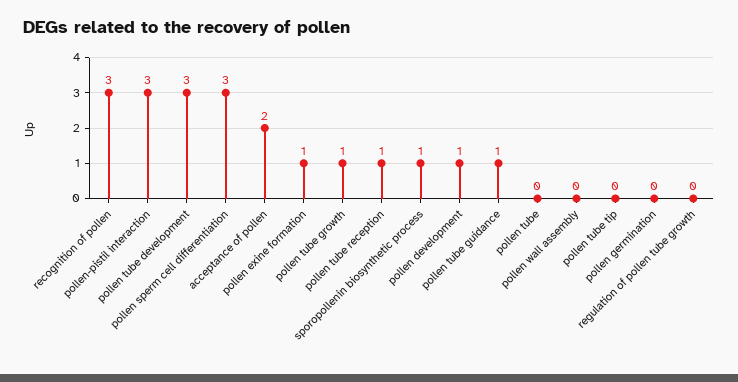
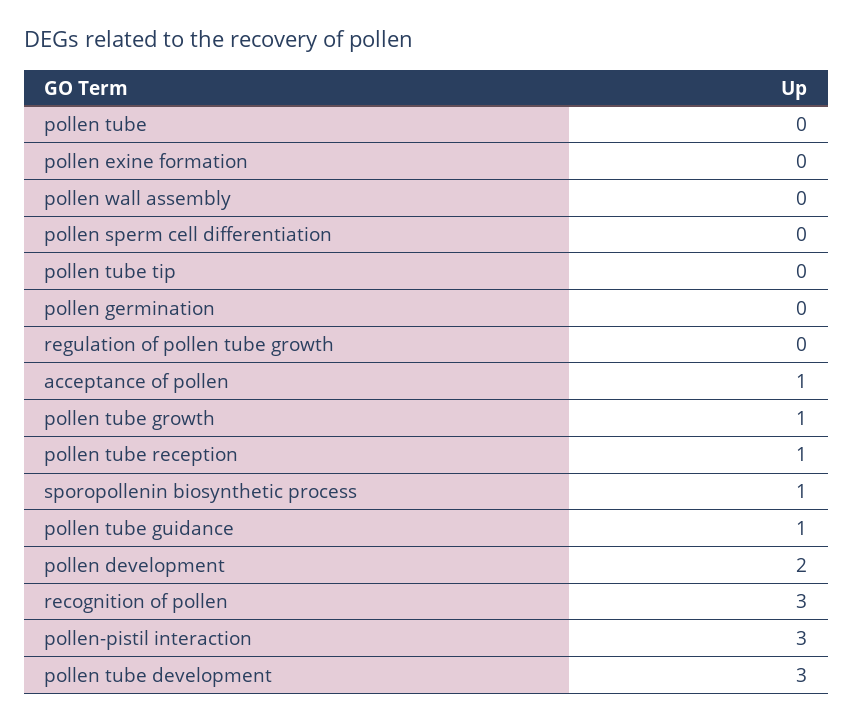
  {
    "recognition of pollen": 3,
    "pollen-pistil interaction": 3,
    "pollen tube development": 3,
-   "pollen sperm cell differentiation": 3,
+   "pollen sperm cell differentiation": 0,
-   "acceptance of pollen": 2,
+   "acceptance of pollen": 1,
-   "pollen exine formation": 1,
+   "pollen exine formation": 0,
    "pollen tube growth": 1,
    "pollen tube reception": 1,
    "sporopollenin biosynthetic process": 1,
-   "pollen development": 1,
+   "pollen development": 2,
    "pollen tube guidance": 1,
    "pollen tube": 0,
    "pollen wall assembly": 0,
    "pollen tube tip": 0,
    "pollen germination": 0,
    "regulation of pollen tube growth": 0
  }

